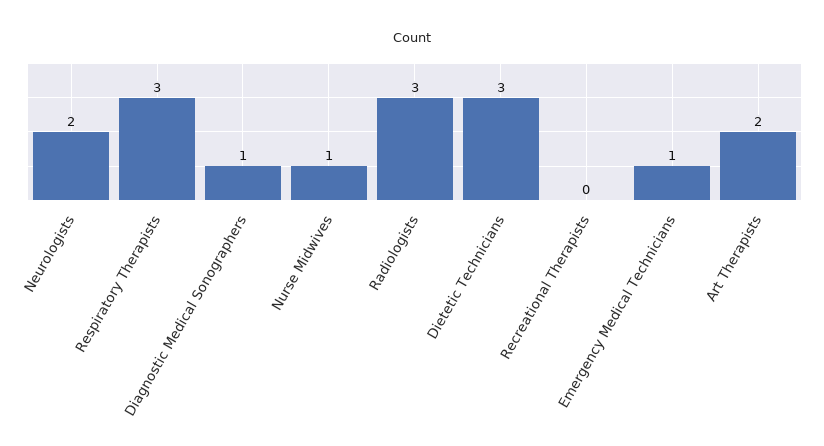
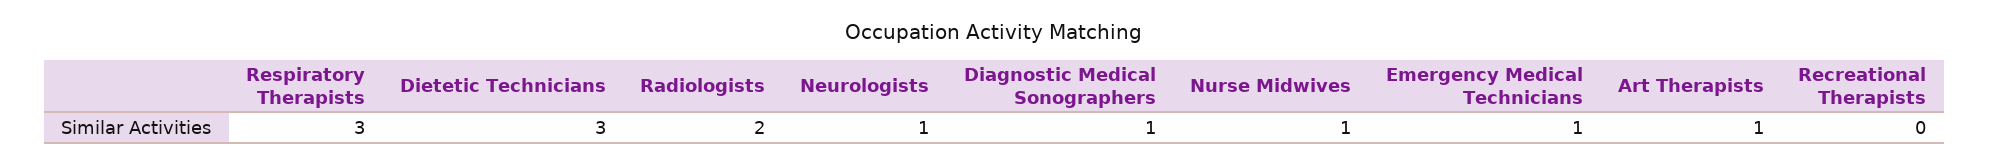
  {
-   "Neurologists": 2,
+   "Neurologists": 1,
    "Respiratory Therapists": 3,
    "Diagnostic Medical Sonographers": 1,
    "Nurse Midwives": 1,
-   "Radiologists": 3,
+   "Radiologists": 2,
    "Dietetic Technicians": 3,
    "Recreational Therapists": 0,
    "Emergency Medical Technicians": 1,
-   "Art Therapists": 2
+   "Art Therapists": 1
  }

